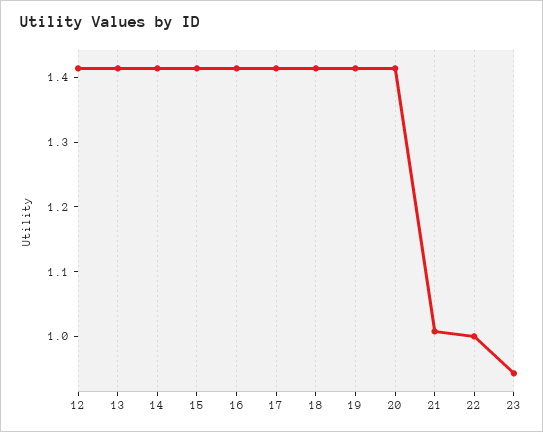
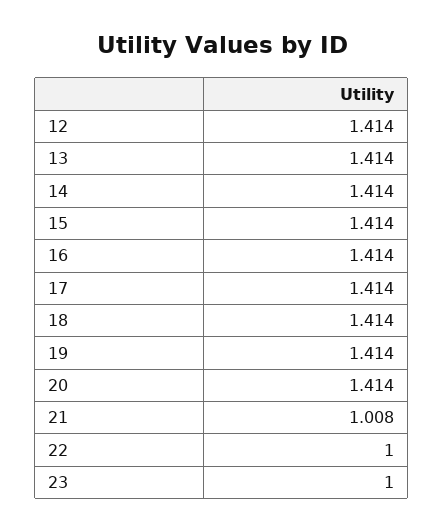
  {
    "12": 1.414,
    "13": 1.414,
    "14": 1.414,
    "15": 1.414,
    "16": 1.414,
    "17": 1.414,
    "18": 1.414,
    "19": 1.414,
    "20": 1.414,
    "21": 1.008,
    "22": 1,
-   "23": 0.94
+   "23": 1
  }

